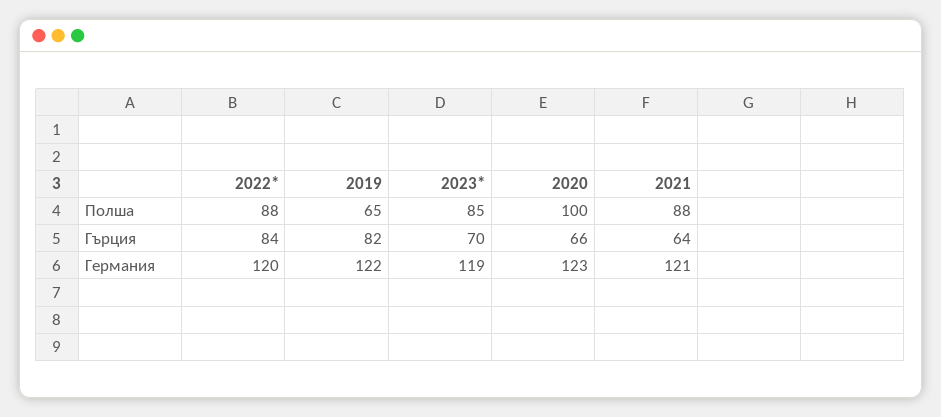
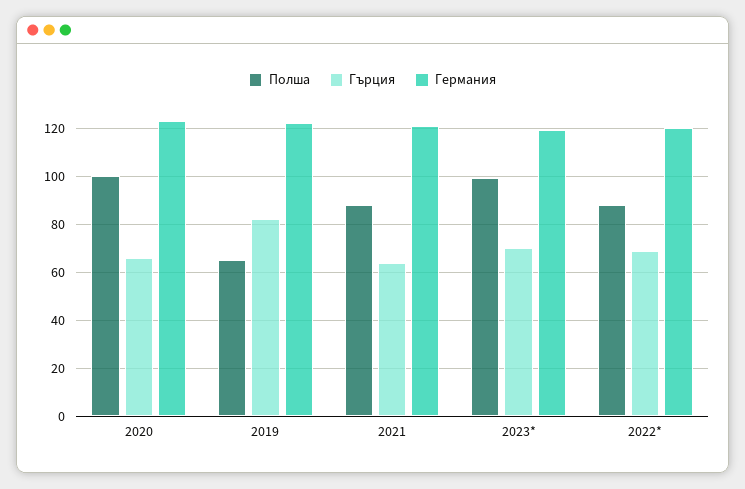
  {
    "Полша": {
      "2022*": 88,
      "2019": 65,
-     "2023*": 85,
+     "2023*": 100,
      "2020": 100,
      "2021": 88
    },
    "Гърция": {
-     "2022*": 84,
+     "2022*": 70,
      "2019": 82,
      "2023*": 70,
      "2020": 66,
      "2021": 64
    },
    "Германия": {
      "2022*": 120,
      "2019": 122,
      "2023*": 119,
      "2020": 123,
      "2021": 121
    }
  }

